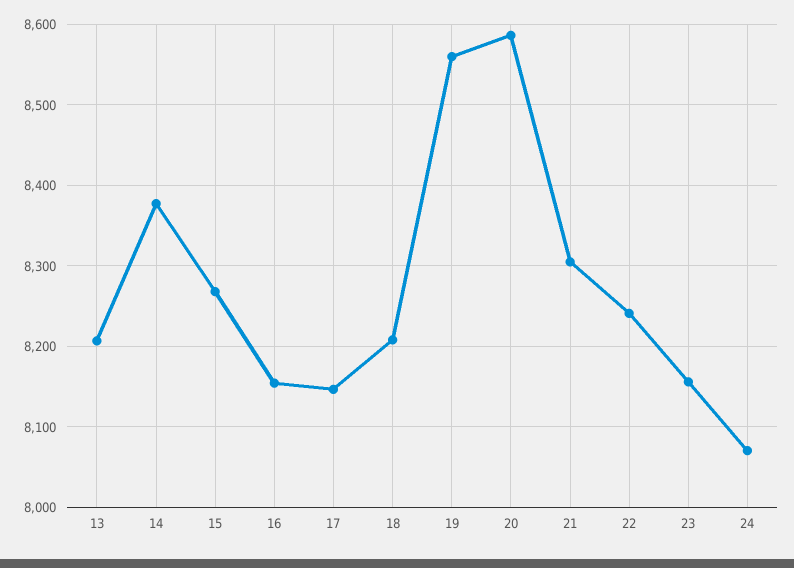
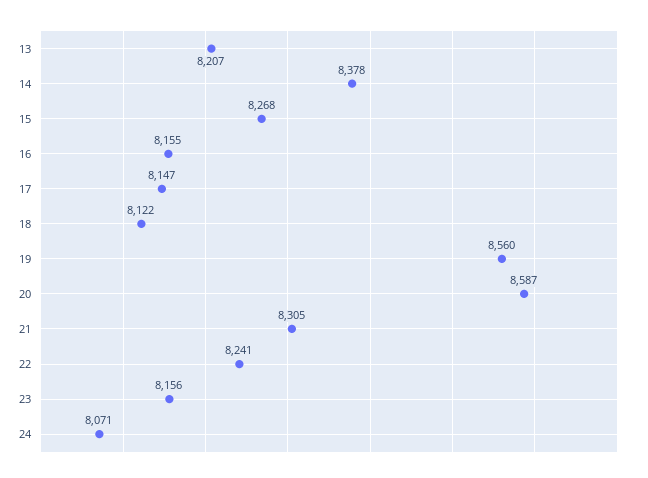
  {
    "13": 8207,
    "14": 8378,
    "15": 8268,
    "16": 8155,
    "17": 8147,
-   "18": 8210,
+   "18": 8122,
    "19": 8560,
    "20": 8587,
    "21": 8305,
    "22": 8241,
    "23": 8156,
    "24": 8071
  }

